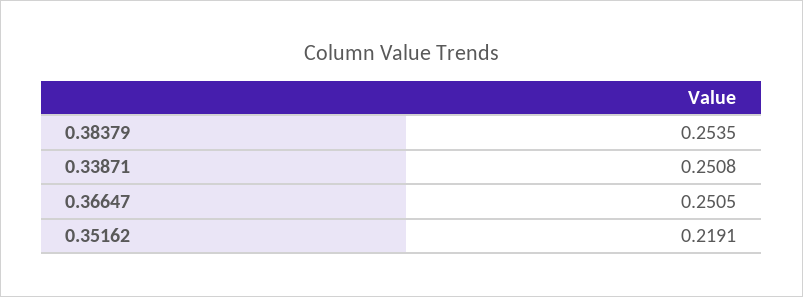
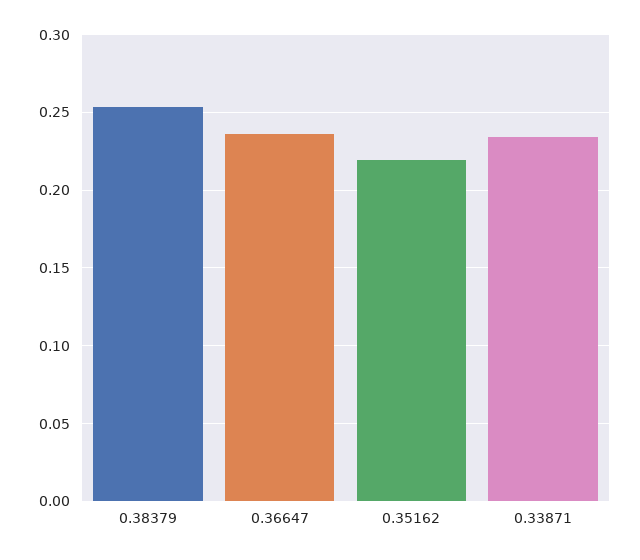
  {
    "0.38379": 0.2535,
-   "0.33871": 0.2508,
+   "0.33871": 0.235,
-   "0.36647": 0.2505,
+   "0.36647": 0.235,
    "0.35162": 0.2191
  }

